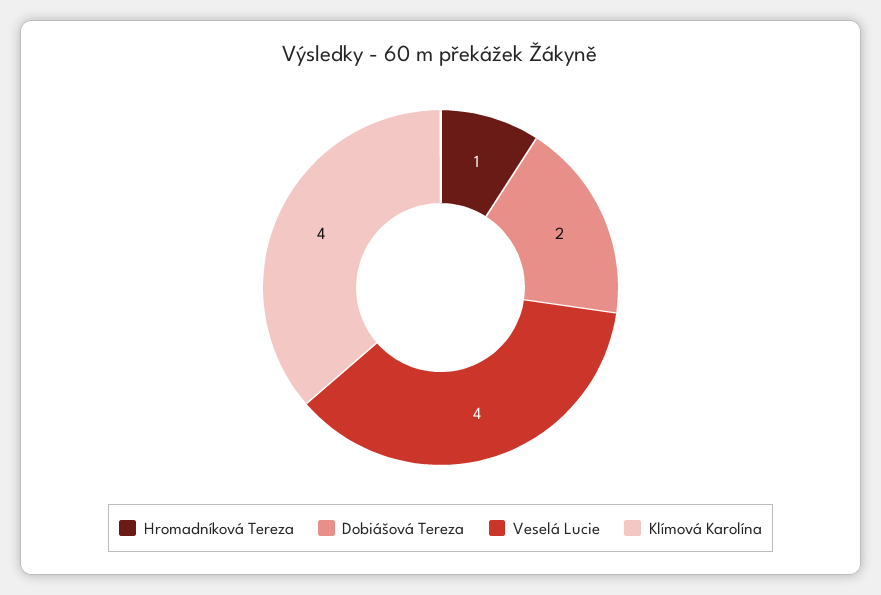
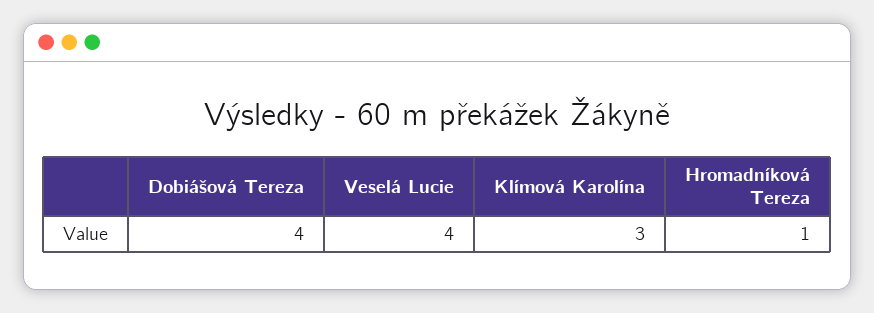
  {
    "Hromadníková Tereza": 1,
-   "Dobiášová Tereza": 2,
+   "Dobiášová Tereza": 4,
    "Veselá Lucie": 4,
-   "Klímová Karolína": 4
+   "Klímová Karolína": 3
  }

